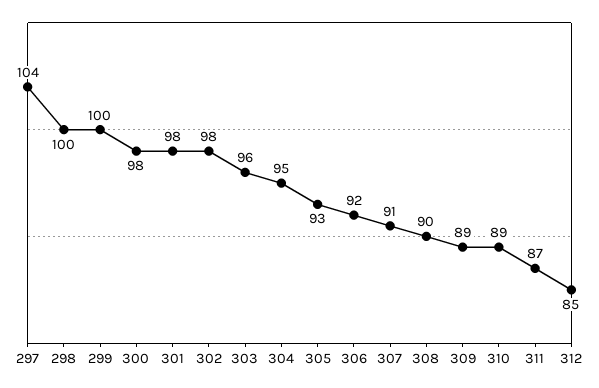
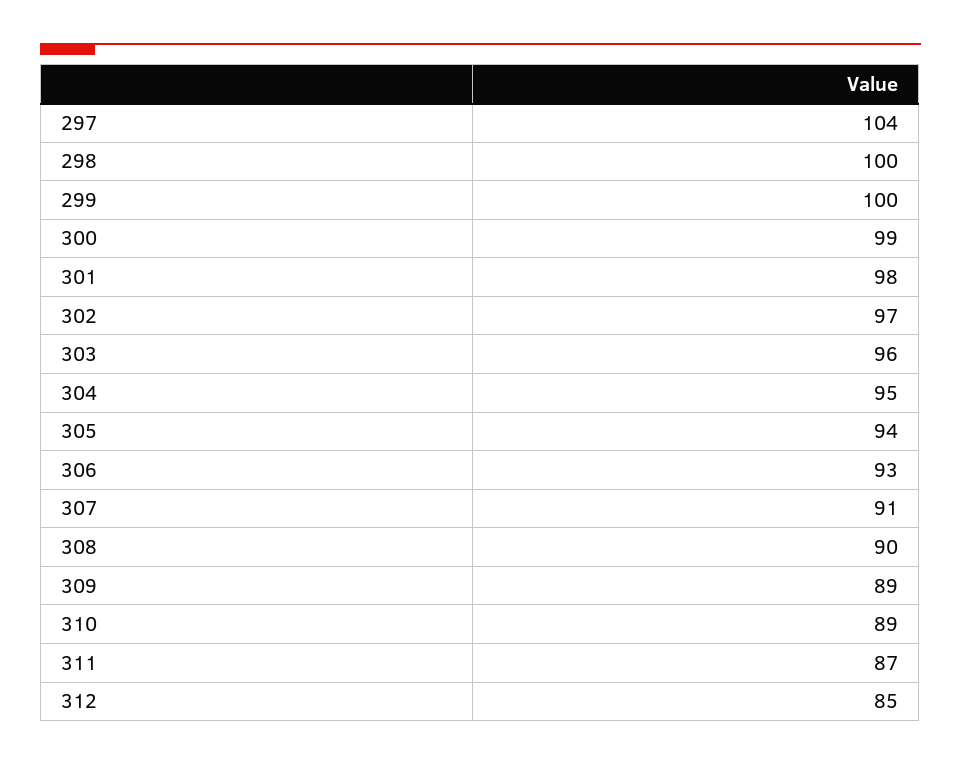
  {
    "297": 104,
    "298": 100,
    "299": 100,
-   "300": 98,
+   "300": 99,
    "301": 98,
-   "302": 98,
+   "302": 97,
    "303": 96,
    "304": 95,
-   "305": 93,
+   "305": 94,
-   "306": 92,
+   "306": 93,
    "307": 91,
    "308": 90,
    "309": 89,
    "310": 89,
    "311": 87,
    "312": 85
  }

